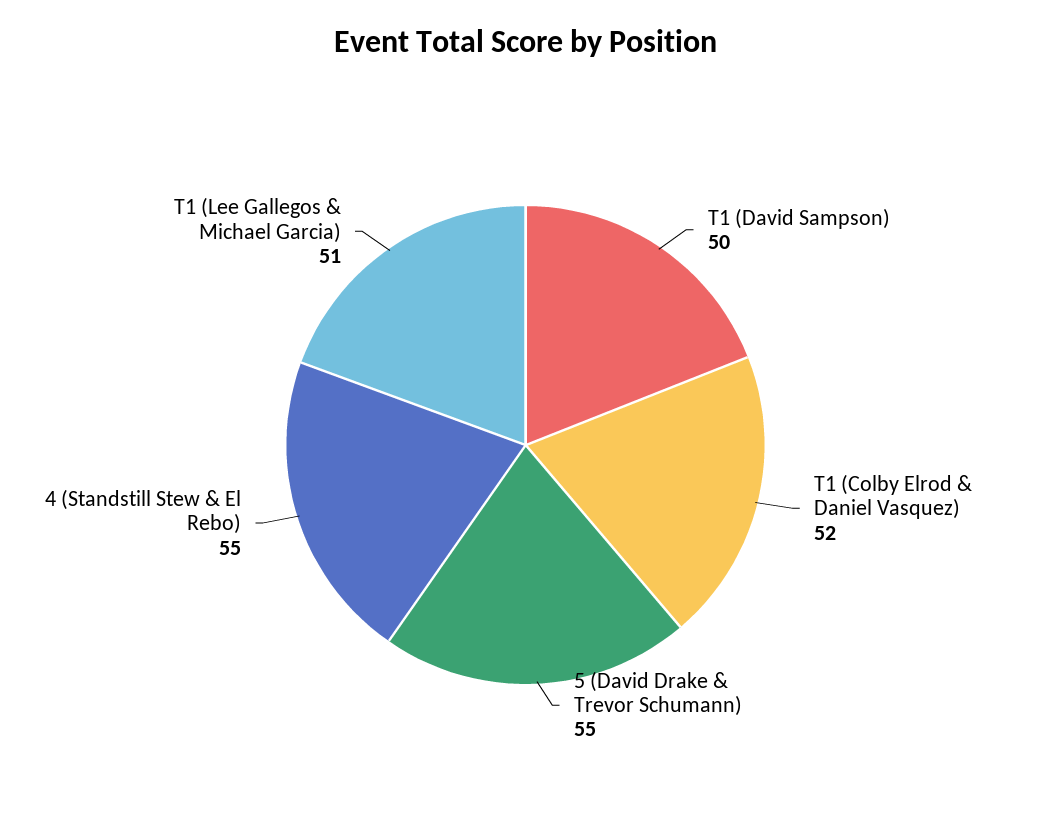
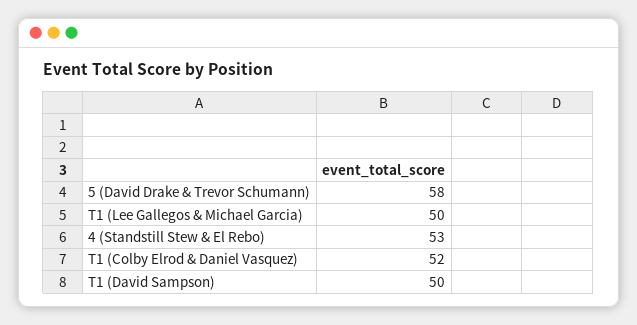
  {
    "T1 (David Sampson)": 50,
    "T1 (Colby Elrod & Daniel Vasquez)": 52,
-   "5 (David Drake & Trevor Schumann)": 55,
+   "5 (David Drake & Trevor Schumann)": 58,
-   "4 (Standstill Stew & El Rebo)": 55,
+   "4 (Standstill Stew & El Rebo)": 53,
-   "T1 (Lee Gallegos & Michael Garcia)": 51
+   "T1 (Lee Gallegos & Michael Garcia)": 50
  }

